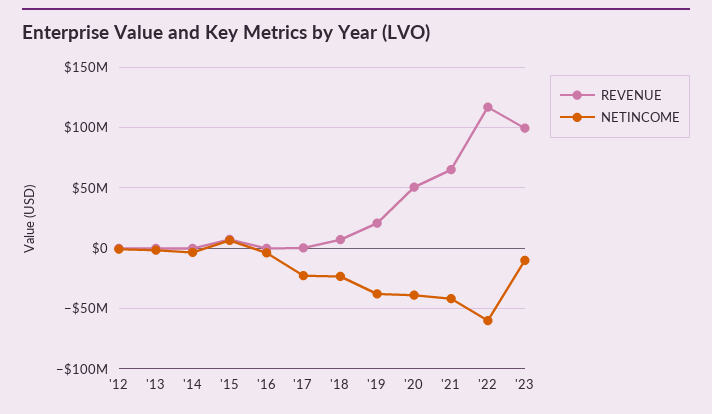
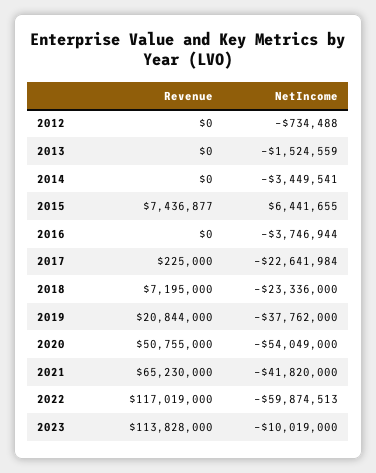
  {
    "REVENUE": {
      "'12": 0,
      "'13": 0,
      "'14": 0,
      "'15": 7436877,
      "'16": 0,
      "'17": 225000,
      "'18": 7195000,
      "'19": 20844000,
      "'20": 50755000,
      "'21": 65230000,
      "'22": 117019000,
-     "'23": 100000000
+     "'23": 113828000
    },
    "NETINCOME": {
      "'12": -734488,
      "'13": -1524559,
      "'14": -3449541,
      "'15": 6441655,
      "'16": -3746944,
      "'17": -22641984,
      "'18": -23336000,
      "'19": -37762000,
-     "'20": -40000000,
+     "'20": -54049000,
      "'21": -41820000,
      "'22": -59874513,
      "'23": -10019000
    }
  }

